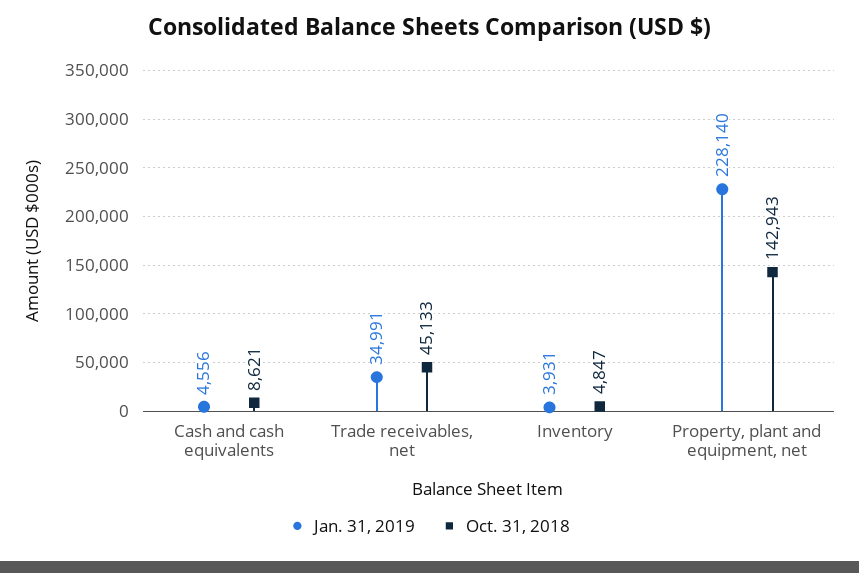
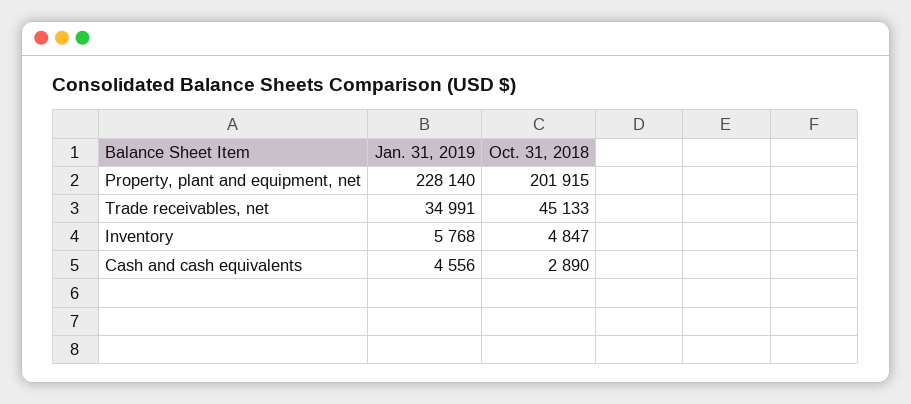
  {
    "Jan. 31, 2019": {
      "Cash and cash equivalents": 4556,
      "Trade receivables, net": 34991,
-     "Inventory": 3931,
+     "Inventory": 5768,
      "Property, plant and equipment, net": 228140
    },
    "Oct. 31, 2018": {
-     "Cash and cash equivalents": 8621,
+     "Cash and cash equivalents": 2890,
      "Trade receivables, net": 45133,
      "Inventory": 4847,
-     "Property, plant and equipment, net": 142943
+     "Property, plant and equipment, net": 201915
    }
  }

